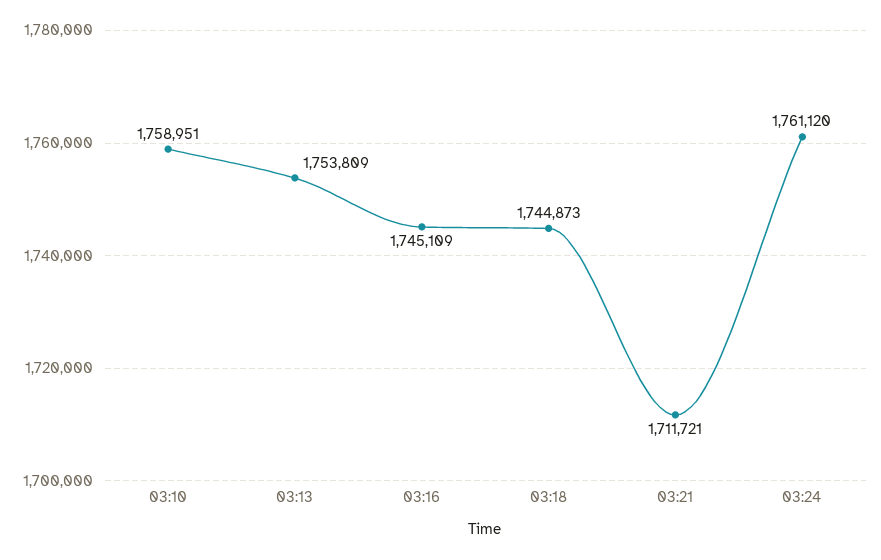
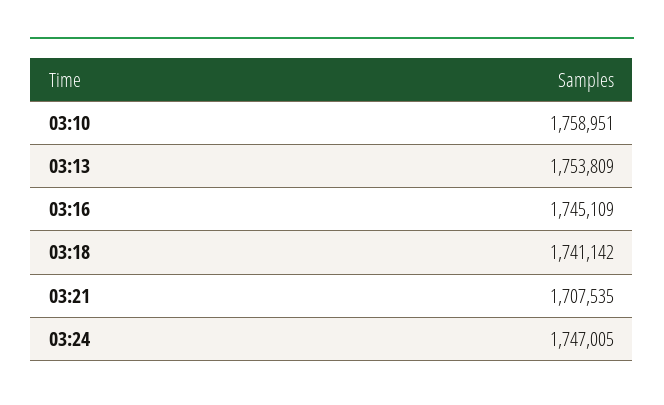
  {
    "03:10": 1758951,
    "03:13": 1753809,
    "03:16": 1745109,
-   "03:18": 1744873,
+   "03:18": 1741142,
-   "03:21": 1711721,
+   "03:21": 1707535,
-   "03:24": 1761120
+   "03:24": 1747005
  }

